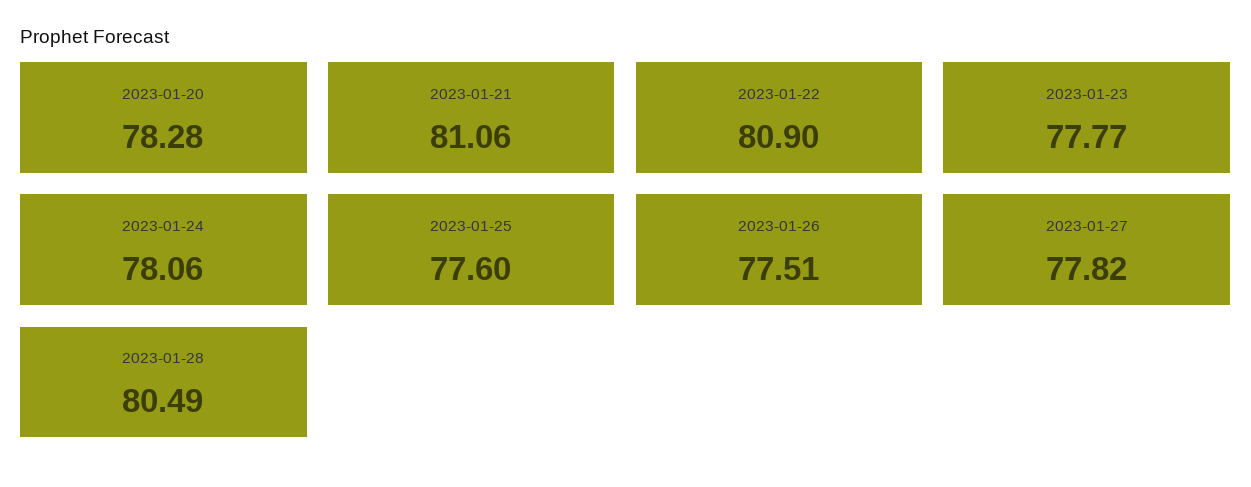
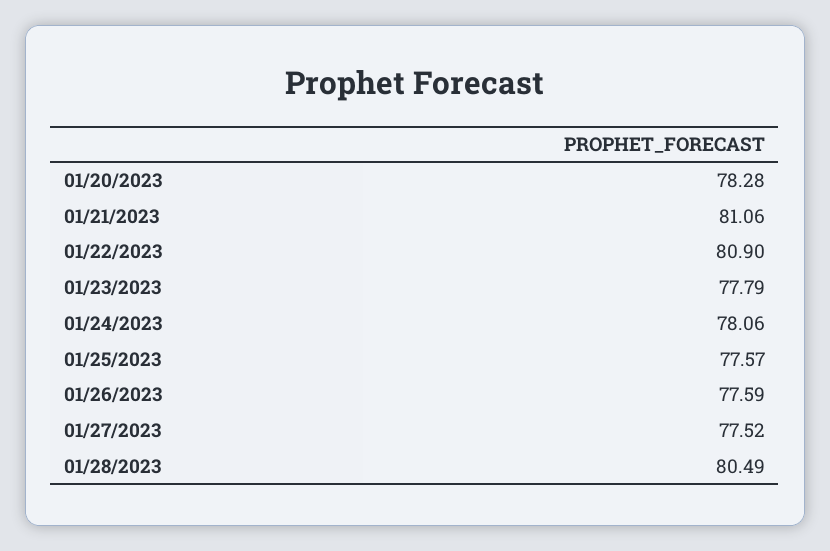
  {
    "2023-01-20": 78.28,
    "2023-01-21": 81.06,
    "2023-01-22": 80.9,
-   "2023-01-23": 77.77,
+   "2023-01-23": 77.79,
    "2023-01-24": 78.06,
-   "2023-01-25": 77.6,
+   "2023-01-25": 77.57,
-   "2023-01-26": 77.51,
+   "2023-01-26": 77.59,
-   "2023-01-27": 77.82,
+   "2023-01-27": 77.52,
    "2023-01-28": 80.49
  }

